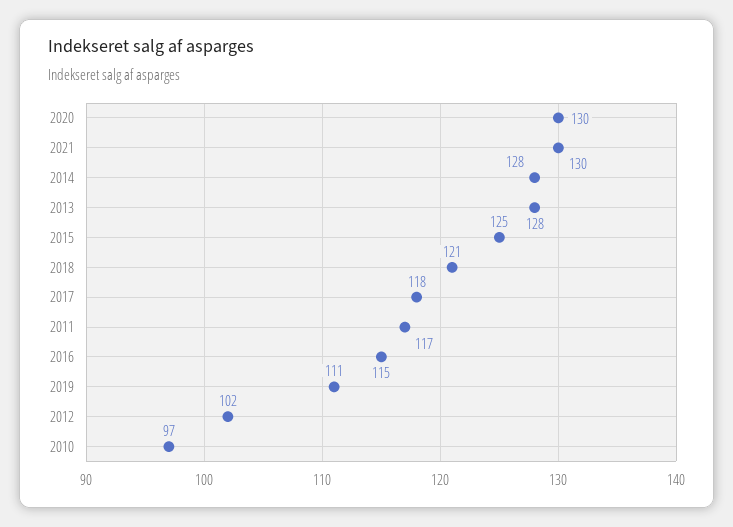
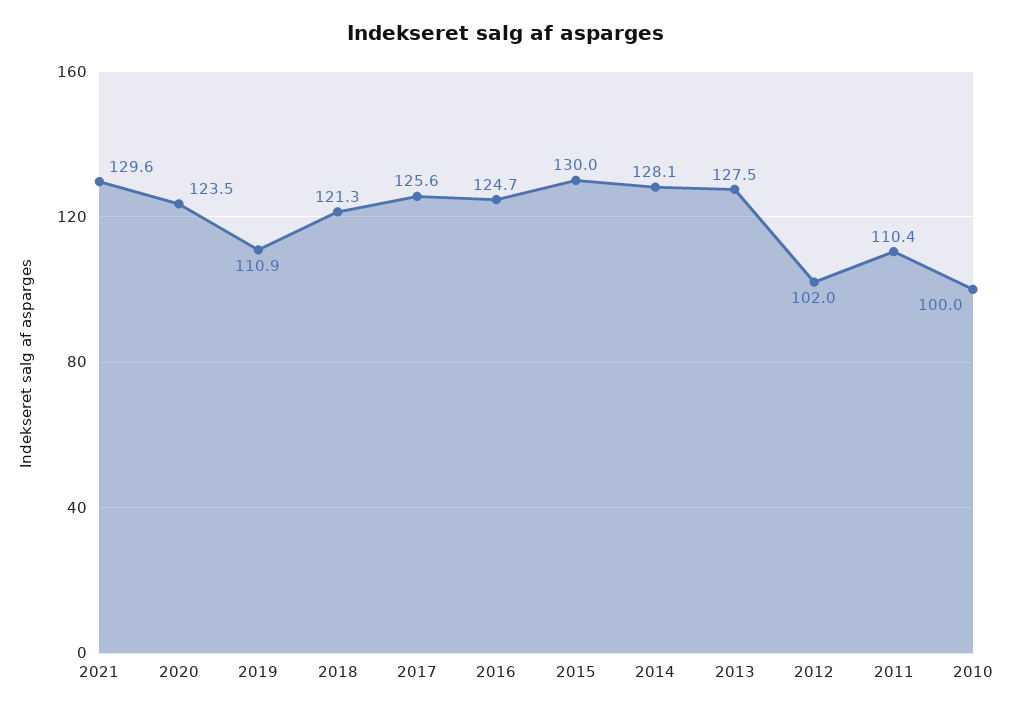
  {
-   "2020": 130,
+   "2020": 123.5,
    "2021": 129.6,
    "2014": 128.1,
    "2013": 127.5,
-   "2015": 125,
+   "2015": 130,
    "2018": 121.3,
-   "2017": 118,
+   "2017": 125.6,
-   "2011": 117,
+   "2011": 110.4,
-   "2016": 115,
+   "2016": 124.7,
    "2019": 110.9,
    "2012": 102,
-   "2010": 97
+   "2010": 100
  }

